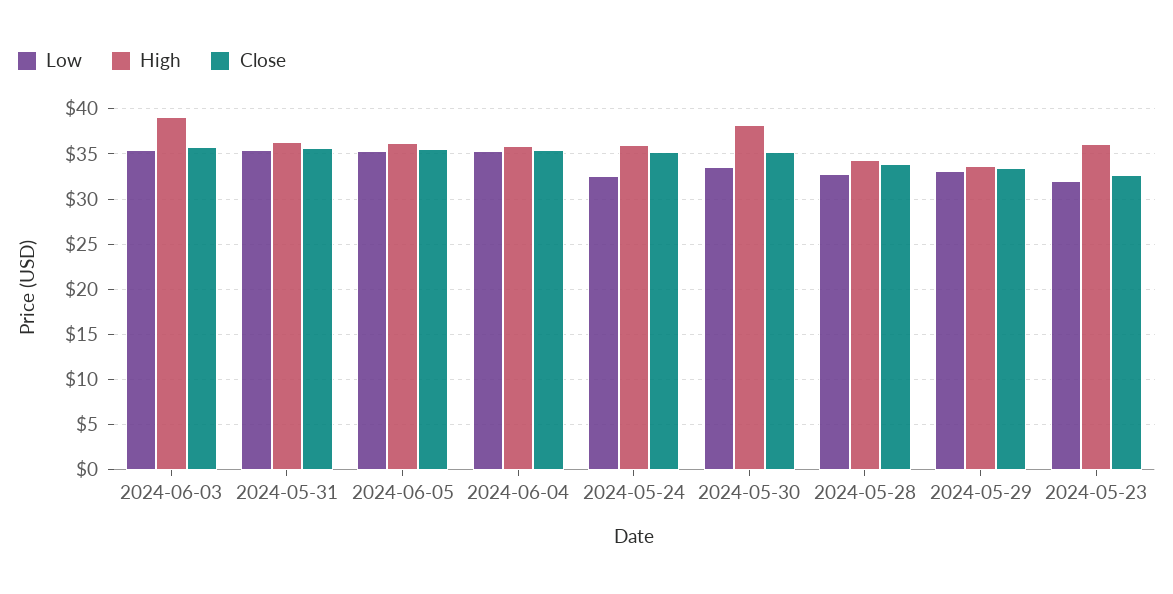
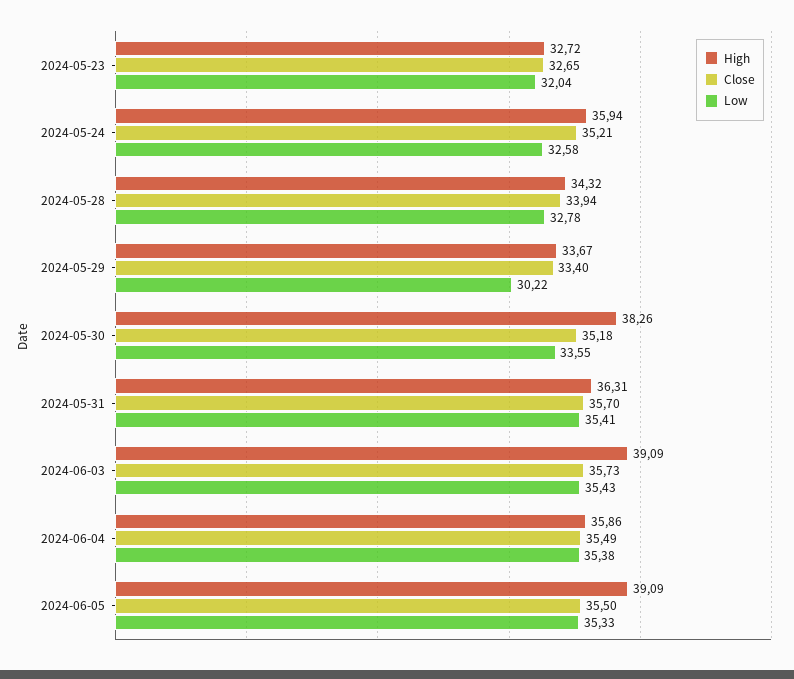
  {
    "Low": {
      "2024-06-03": 35.43,
      "2024-05-31": 35.41,
      "2024-06-05": 35.33,
      "2024-06-04": 35.38,
      "2024-05-24": 32.58,
      "2024-05-30": 33.55,
      "2024-05-28": 32.78,
-     "2024-05-29": 33,
+     "2024-05-29": 30.22,
      "2024-05-23": 32.04
    },
    "High": {
      "2024-06-03": 39.09,
      "2024-05-31": 36.31,
-     "2024-06-05": 36,
+     "2024-06-05": 39.09,
      "2024-06-04": 35.86,
      "2024-05-24": 35.94,
      "2024-05-30": 38.26,
      "2024-05-28": 34.32,
      "2024-05-29": 33.67,
-     "2024-05-23": 36
+     "2024-05-23": 32.72
    },
    "Close": {
      "2024-06-03": 35.73,
      "2024-05-31": 35.7,
      "2024-06-05": 35.5,
      "2024-06-04": 35.49,
      "2024-05-24": 35.21,
      "2024-05-30": 35.18,
      "2024-05-28": 33.94,
      "2024-05-29": 33.4,
      "2024-05-23": 32.65
    }
  }

